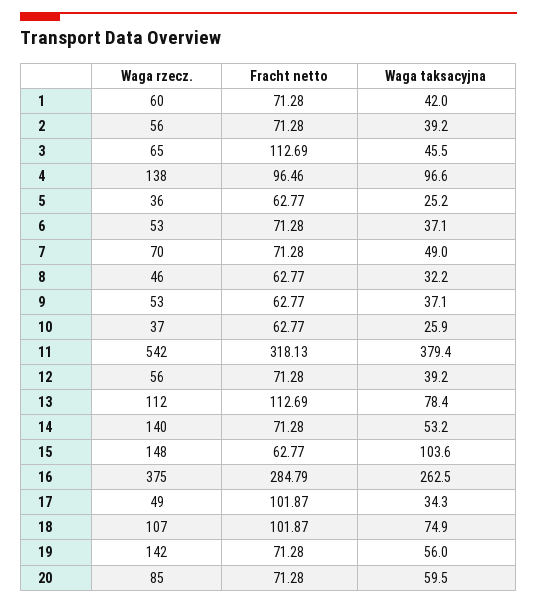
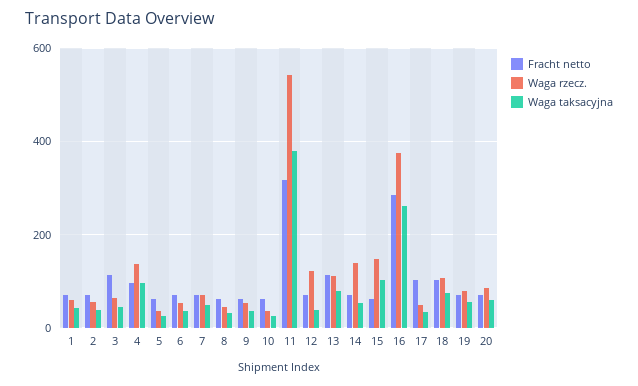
  {
    "Waga rzecz.": {
      "1": 60,
      "2": 56,
      "3": 65,
      "4": 138,
      "5": 36,
      "6": 53,
      "7": 70,
      "8": 46,
      "9": 53,
      "10": 37,
      "11": 542,
-     "12": 56,
+     "12": 120,
      "13": 112,
      "14": 140,
      "15": 148,
      "16": 375,
      "17": 49,
      "18": 107,
-     "19": 142,
+     "19": 80,
      "20": 85
    },
    "Fracht netto": {
      "1": 71.28,
      "2": 71.28,
      "3": 112.69,
      "4": 96.46,
      "5": 62.77,
      "6": 71.28,
      "7": 71.28,
      "8": 62.77,
      "9": 62.77,
      "10": 62.77,
      "11": 318.13,
      "12": 71.28,
      "13": 112.69,
      "14": 71.28,
      "15": 62.77,
      "16": 284.79,
      "17": 101.87,
      "18": 101.87,
      "19": 71.28,
      "20": 71.28
    },
    "Waga taksacyjna": {
      "1": 42,
      "2": 39.2,
      "3": 45.5,
      "4": 96.6,
      "5": 25.2,
      "6": 37.1,
      "7": 49,
      "8": 32.2,
      "9": 37.1,
      "10": 25.9,
      "11": 379.4,
      "12": 39.2,
      "13": 78.4,
      "14": 53.2,
      "15": 103.6,
      "16": 262.5,
      "17": 34.3,
      "18": 74.9,
      "19": 56,
      "20": 59.5
    }
  }

